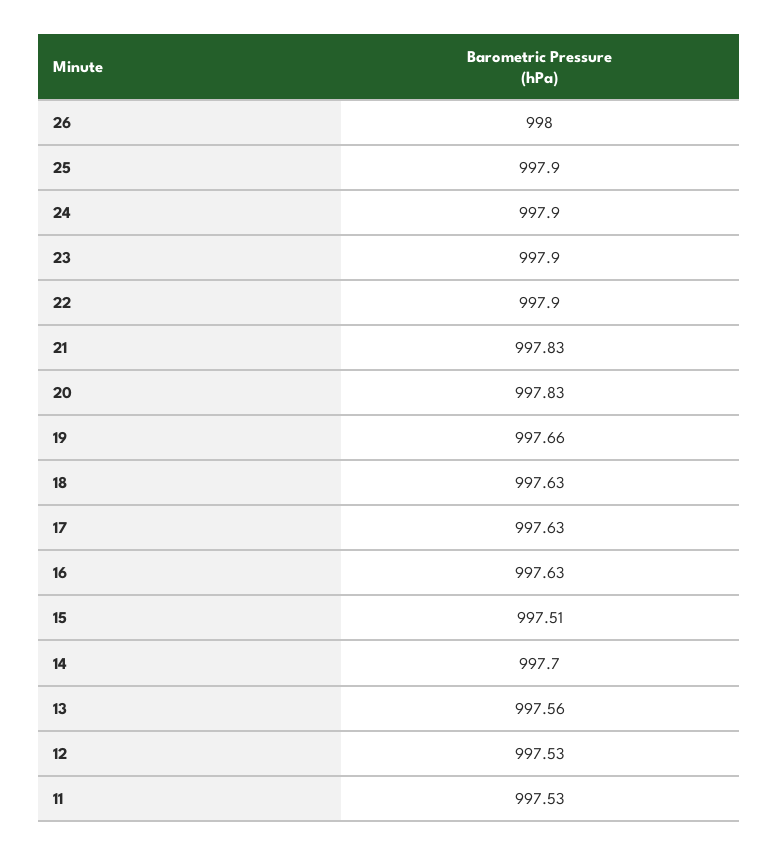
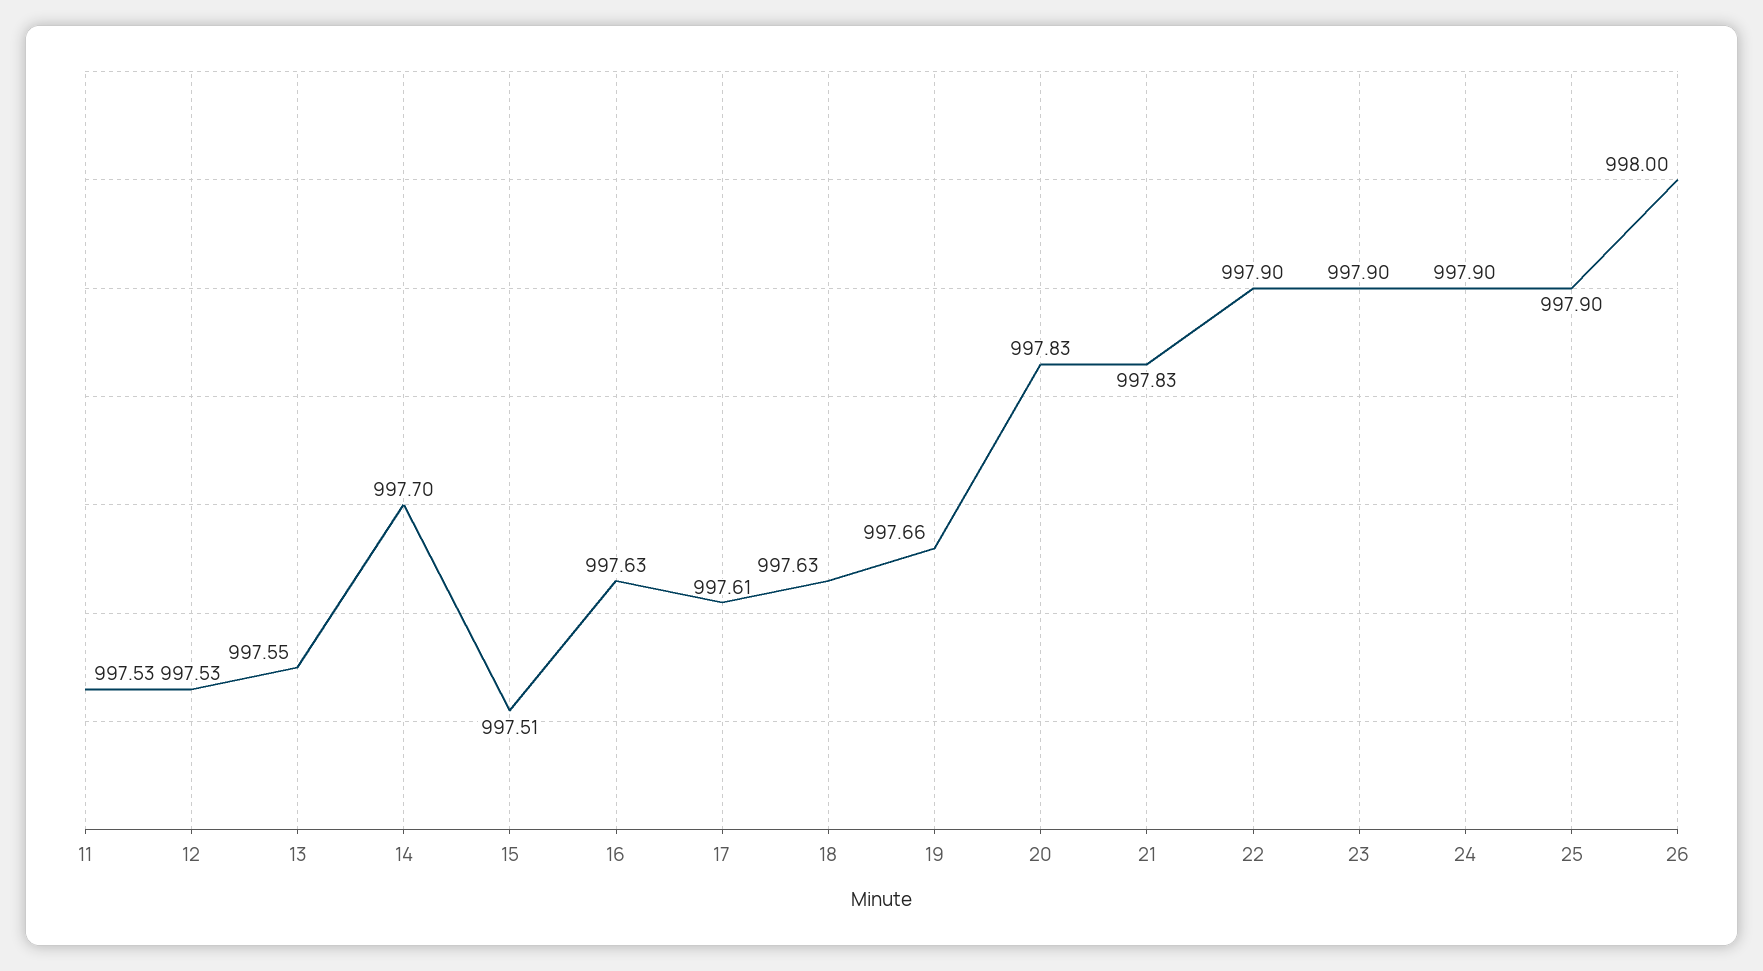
  {
    "26": 998,
    "25": 997.9,
    "24": 997.9,
    "23": 997.9,
    "22": 997.9,
    "21": 997.83,
    "20": 997.83,
    "19": 997.66,
    "18": 997.63,
-   "17": 997.63,
+   "17": 997.61,
    "16": 997.63,
    "15": 997.51,
    "14": 997.7,
-   "13": 997.56,
+   "13": 997.55,
    "12": 997.53,
    "11": 997.53
  }

